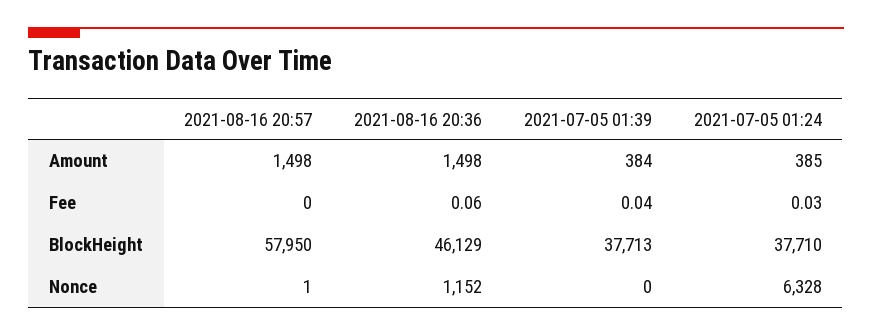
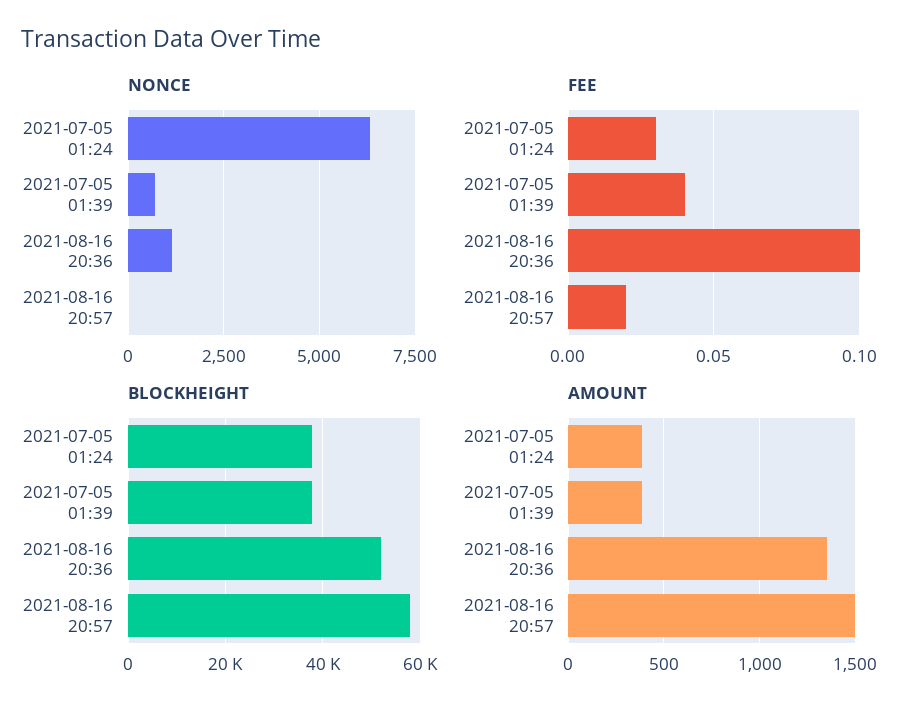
  {
    "Amount": {
      "2021-08-16 20:57": 1498,
-     "2021-08-16 20:36": 1498,
+     "2021-08-16 20:36": 1350,
      "2021-07-05 01:39": 384,
      "2021-07-05 01:24": 385
    },
    "Fee": {
-     "2021-08-16 20:57": 0,
+     "2021-08-16 20:57": 0.02,
-     "2021-08-16 20:36": 0.06,
+     "2021-08-16 20:36": 0.1,
      "2021-07-05 01:39": 0.04,
      "2021-07-05 01:24": 0.03
    },
    "BlockHeight": {
      "2021-08-16 20:57": 57950,
-     "2021-08-16 20:36": 46129,
+     "2021-08-16 20:36": 52000,
      "2021-07-05 01:39": 37713,
      "2021-07-05 01:24": 37710
    },
    "Nonce": {
      "2021-08-16 20:57": 1,
      "2021-08-16 20:36": 1152,
-     "2021-07-05 01:39": 0,
+     "2021-07-05 01:39": 750,
      "2021-07-05 01:24": 6328
    }
  }

